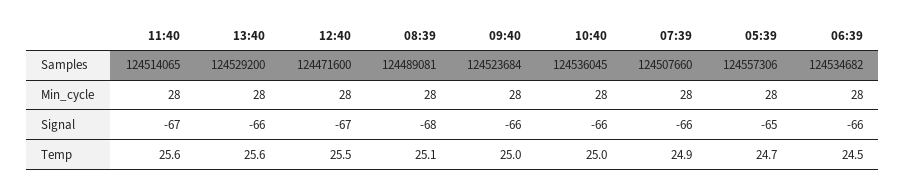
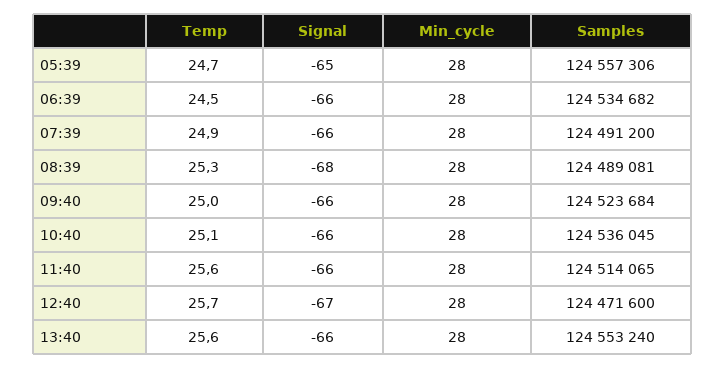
  {
    "11:40": {
      "Samples": 124514065,
      "Min_cycle": 28,
-     "Signal": -67,
+     "Signal": -66,
      "Temp": 25.6
    },
    "13:40": {
-     "Samples": 124529200,
+     "Samples": 124553240,
      "Min_cycle": 28,
      "Signal": -66,
      "Temp": 25.6
    },
    "12:40": {
      "Samples": 124471600,
      "Min_cycle": 28,
      "Signal": -67,
-     "Temp": 25.5
+     "Temp": 25.7
    },
    "08:39": {
      "Samples": 124489081,
      "Min_cycle": 28,
      "Signal": -68,
-     "Temp": 25.1
+     "Temp": 25.3
    },
    "09:40": {
      "Samples": 124523684,
      "Min_cycle": 28,
      "Signal": -66,
      "Temp": 25
    },
    "10:40": {
      "Samples": 124536045,
      "Min_cycle": 28,
      "Signal": -66,
-     "Temp": 25
+     "Temp": 25.1
    },
    "07:39": {
-     "Samples": 124507660,
+     "Samples": 124491200,
      "Min_cycle": 28,
      "Signal": -66,
      "Temp": 24.9
    },
    "05:39": {
      "Samples": 124557306,
      "Min_cycle": 28,
      "Signal": -65,
      "Temp": 24.7
    },
    "06:39": {
      "Samples": 124534682,
      "Min_cycle": 28,
      "Signal": -66,
      "Temp": 24.5
    }
  }

